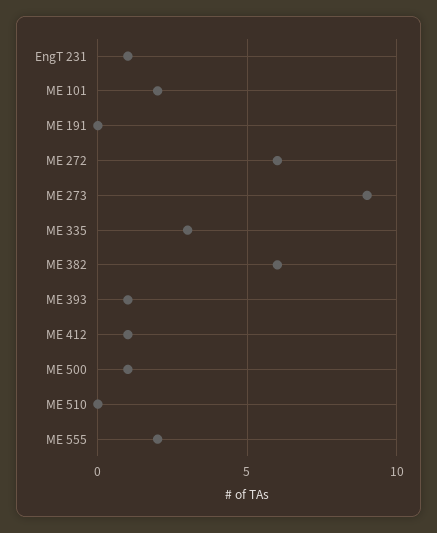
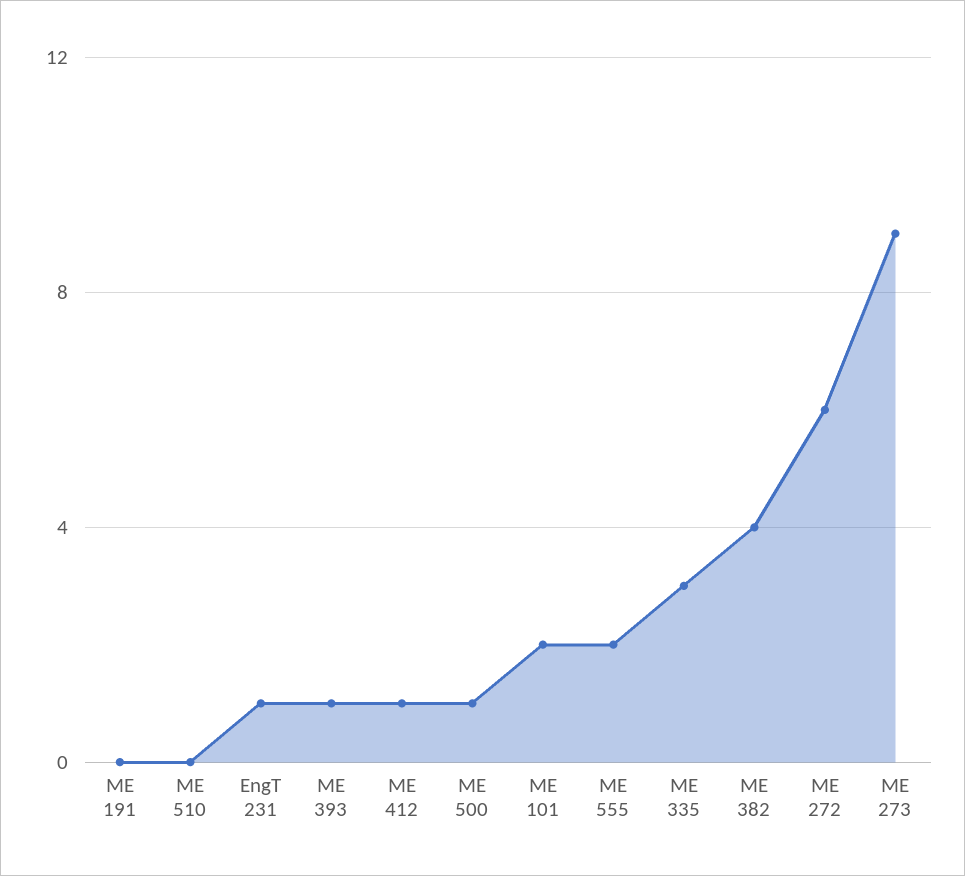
  {
    "EngT 231": 1,
    "ME 101": 2,
    "ME 191": 0,
    "ME 272": 6,
    "ME 273": 9,
    "ME 335": 3,
-   "ME 382": 6,
+   "ME 382": 4,
    "ME 393": 1,
    "ME 412": 1,
    "ME 500": 1,
    "ME 510": 0,
    "ME 555": 2
  }

